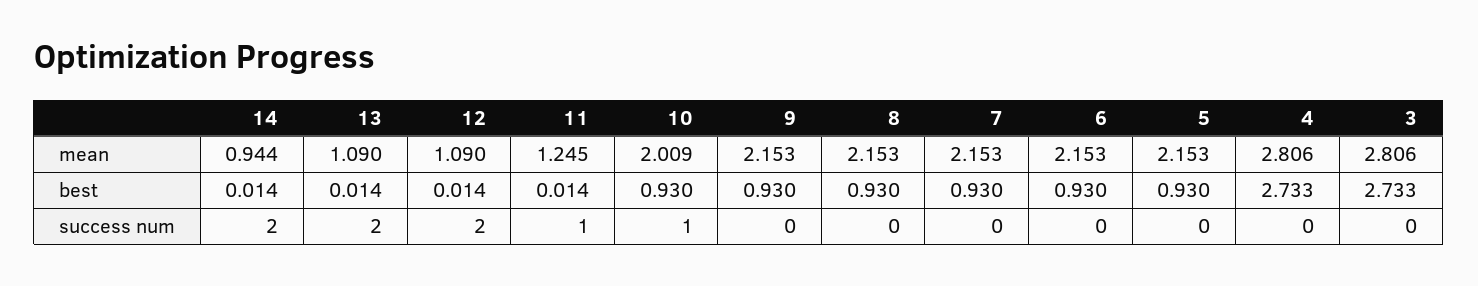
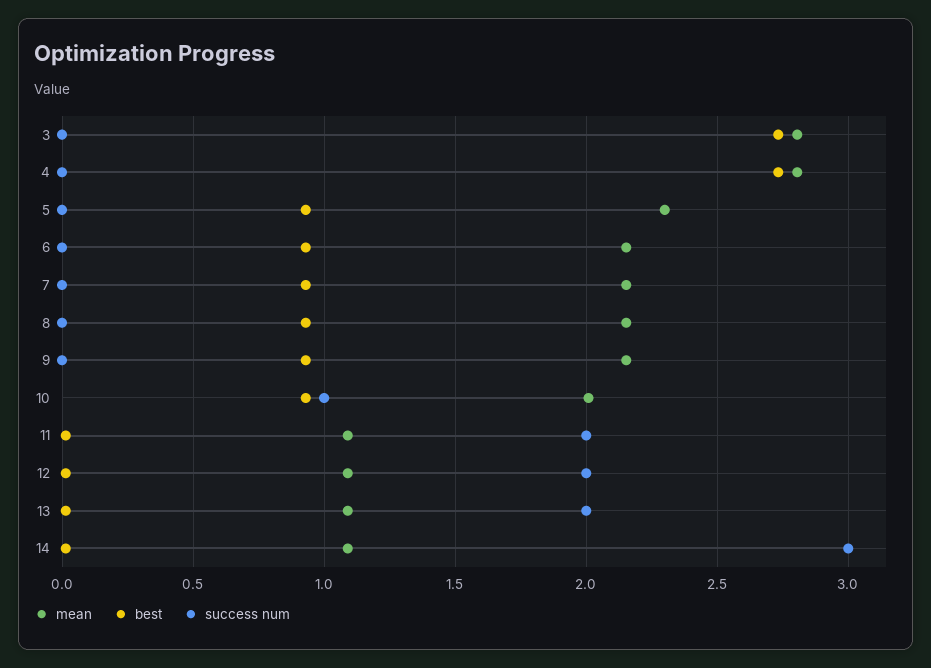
  {
    "mean": {
-     "14": 0.944,
+     "14": 1.1,
      "13": 1.09,
      "12": 1.09,
-     "11": 1.245,
+     "11": 1.1,
      "10": 2.009,
      "9": 2.153,
      "8": 2.153,
      "7": 2.153,
      "6": 2.153,
-     "5": 2.153,
+     "5": 2.3,
      "4": 2.806,
      "3": 2.806
    },
    "best": {
      "14": 0.014,
      "13": 0.014,
      "12": 0.014,
      "11": 0.014,
      "10": 0.93,
      "9": 0.93,
      "8": 0.93,
      "7": 0.93,
      "6": 0.93,
      "5": 0.93,
      "4": 2.733,
      "3": 2.733
    },
    "success num": {
-     "14": 2,
+     "14": 3,
      "13": 2,
      "12": 2,
-     "11": 1,
+     "11": 2,
      "10": 1,
      "9": 0,
      "8": 0,
      "7": 0,
      "6": 0,
      "5": 0,
      "4": 0,
      "3": 0
    }
  }

